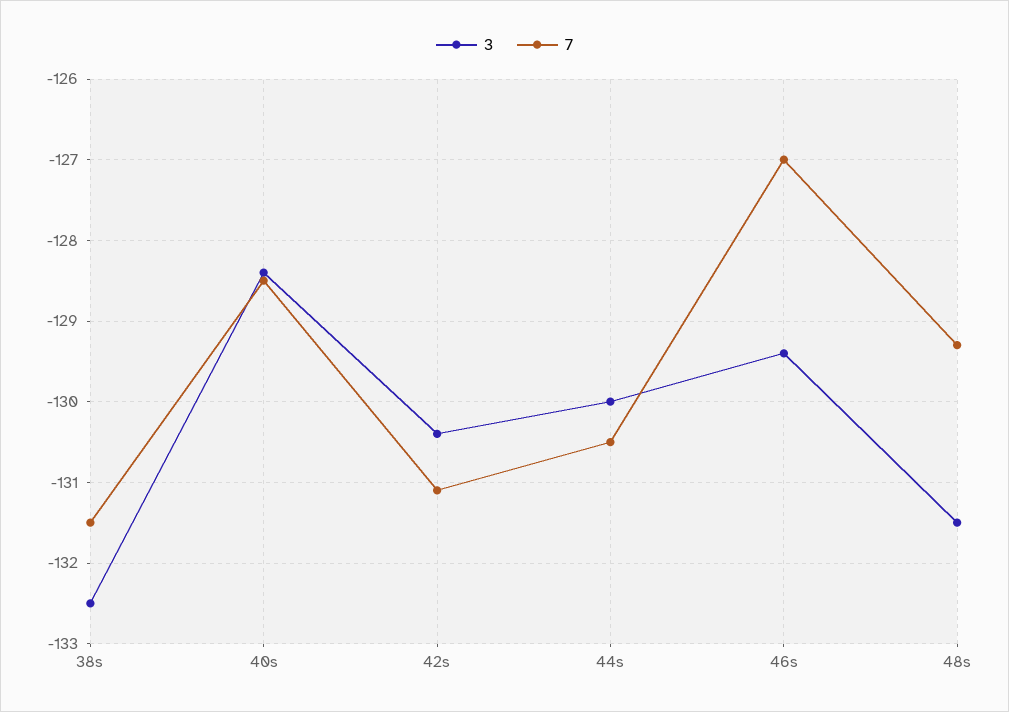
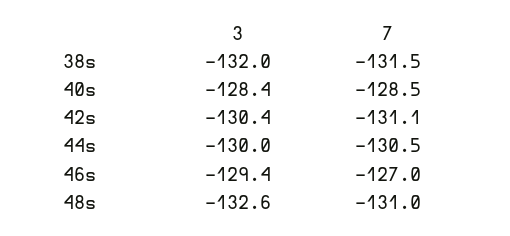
  {
    "3": {
-     "38s": -132.5,
+     "38s": -132,
      "40s": -128.4,
      "42s": -130.4,
      "44s": -130,
      "46s": -129.4,
-     "48s": -131.5
+     "48s": -132.6
    },
    "7": {
      "38s": -131.5,
      "40s": -128.5,
      "42s": -131.1,
      "44s": -130.5,
      "46s": -127,
-     "48s": -129.3
+     "48s": -131
    }
  }

